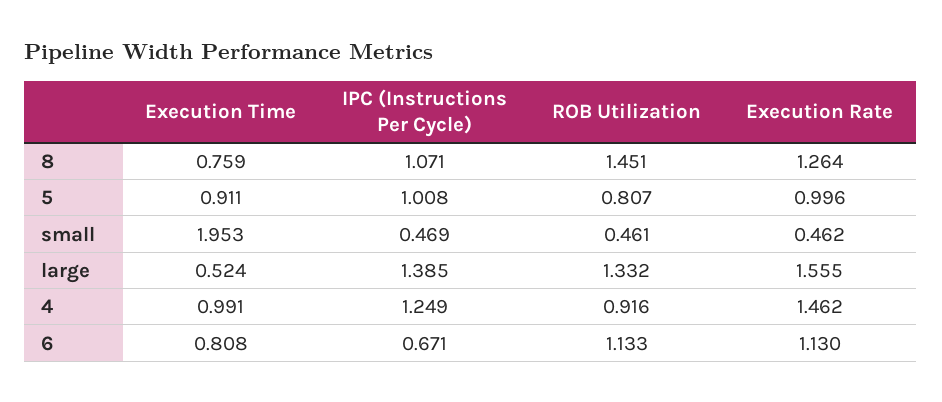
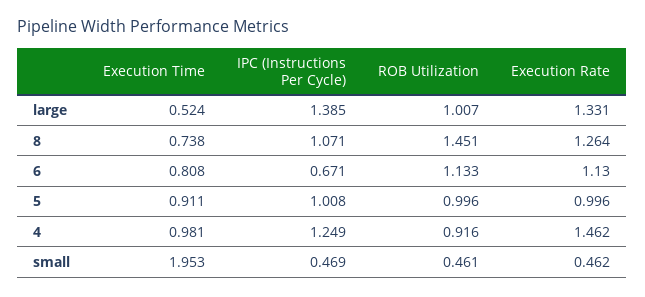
  {
    "Execution Time": {
-     "8": 0.759,
+     "8": 0.738,
      "5": 0.911,
      "small": 1.953,
      "large": 0.524,
-     "4": 0.991,
+     "4": 0.981,
      "6": 0.808
    },
    "IPC (Instructions Per Cycle)": {
      "8": 1.071,
      "5": 1.008,
      "small": 0.469,
      "large": 1.385,
      "4": 1.249,
      "6": 0.671
    },
    "ROB Utilization": {
      "8": 1.451,
-     "5": 0.807,
+     "5": 0.996,
      "small": 0.461,
-     "large": 1.332,
+     "large": 1.007,
      "4": 0.916,
      "6": 1.133
    },
    "Execution Rate": {
      "8": 1.264,
      "5": 0.996,
      "small": 0.462,
-     "large": 1.555,
+     "large": 1.331,
      "4": 1.462,
      "6": 1.13
    }
  }

